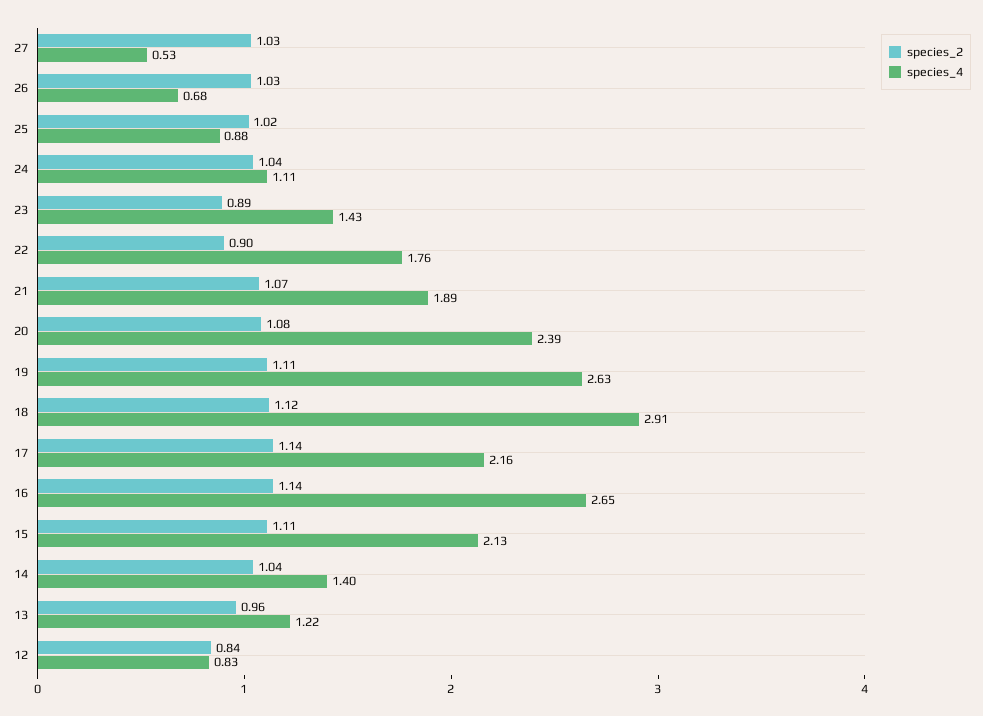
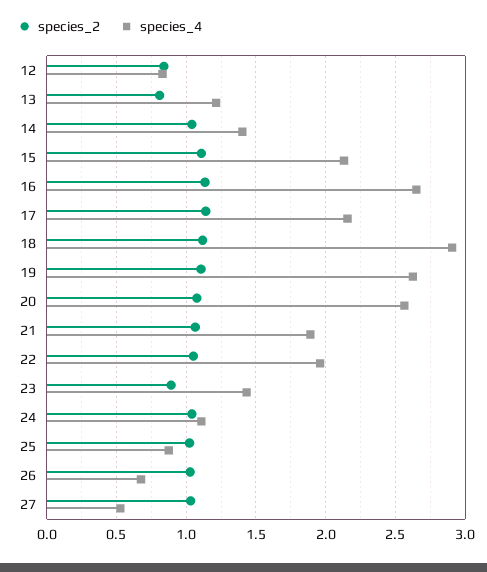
  {
    "species_2": {
      "27": 1.03,
      "26": 1.03,
      "25": 1.02,
      "24": 1.04,
      "23": 0.89,
-     "22": 0.9,
+     "22": 1.05,
      "21": 1.07,
      "20": 1.08,
      "19": 1.11,
      "18": 1.12,
      "17": 1.14,
      "16": 1.14,
      "15": 1.11,
      "14": 1.04,
-     "13": 0.96,
+     "13": 0.8,
      "12": 0.84
    },
    "species_4": {
      "27": 0.53,
      "26": 0.68,
      "25": 0.88,
      "24": 1.11,
      "23": 1.43,
-     "22": 1.76,
+     "22": 1.95,
      "21": 1.89,
-     "20": 2.39,
+     "20": 2.55,
      "19": 2.63,
      "18": 2.91,
      "17": 2.16,
      "16": 2.65,
      "15": 2.13,
      "14": 1.4,
      "13": 1.22,
      "12": 0.83
    }
  }

